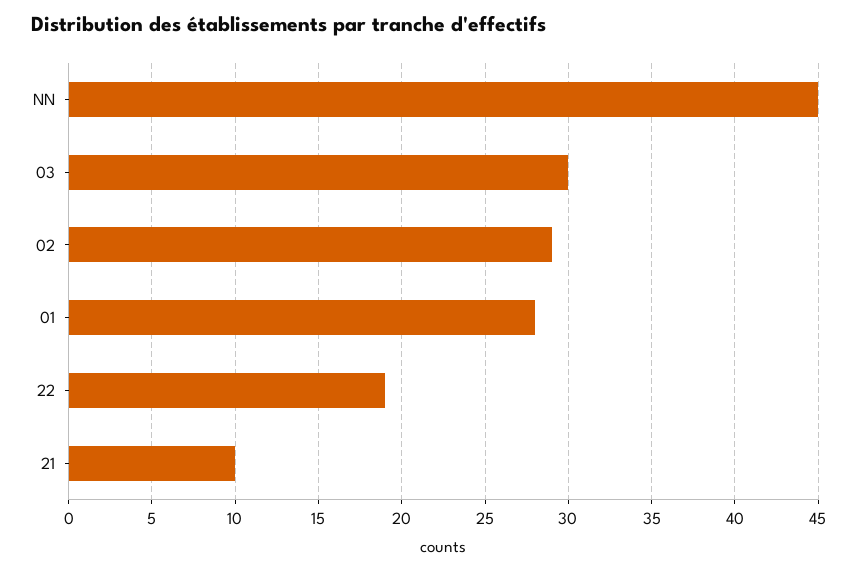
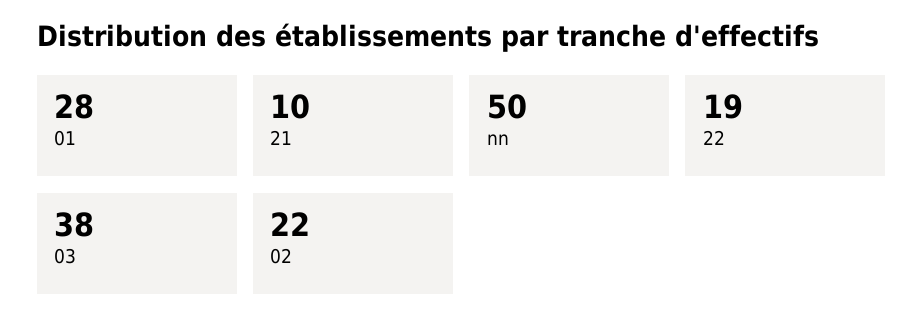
  {
-   "NN": 45,
+   "NN": 50,
-   "03": 30,
+   "03": 38,
-   "02": 29,
+   "02": 22,
    "01": 28,
    "22": 19,
    "21": 10
  }

